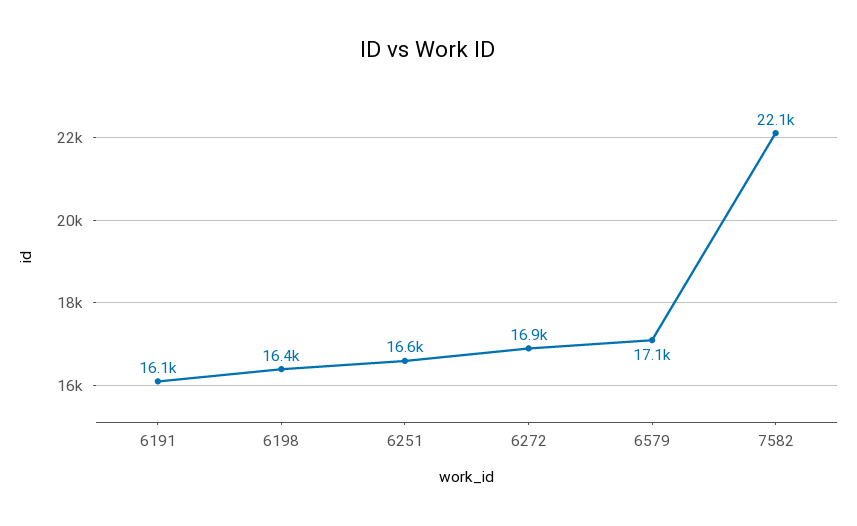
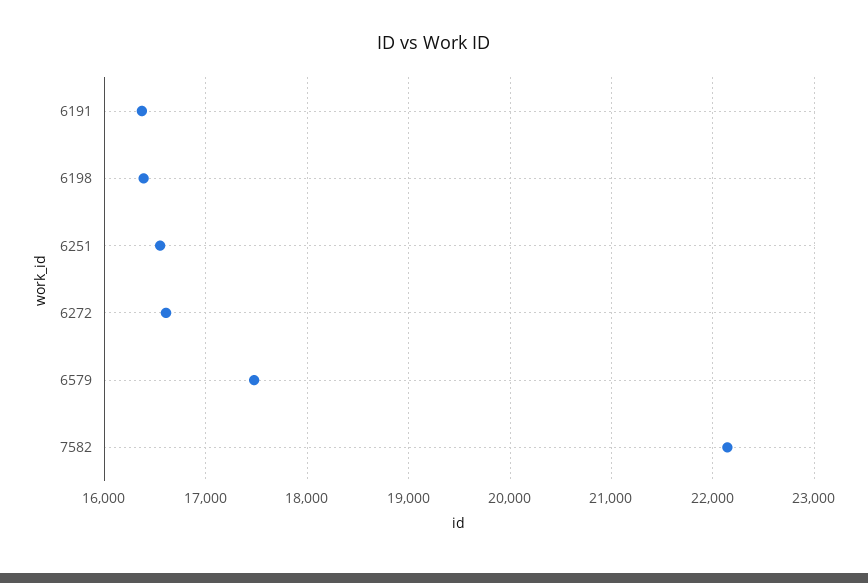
  {
-   "6191": 16100,
+   "6191": 16400,
    "6198": 16400,
    "6251": 16600,
-   "6272": 16900,
+   "6272": 16600,
-   "6579": 17100,
+   "6579": 17500,
    "7582": 22100
  }

